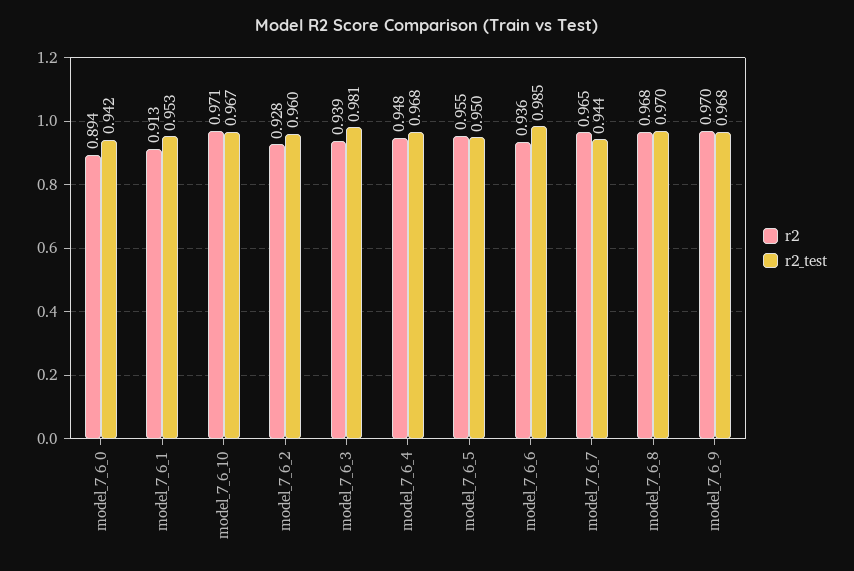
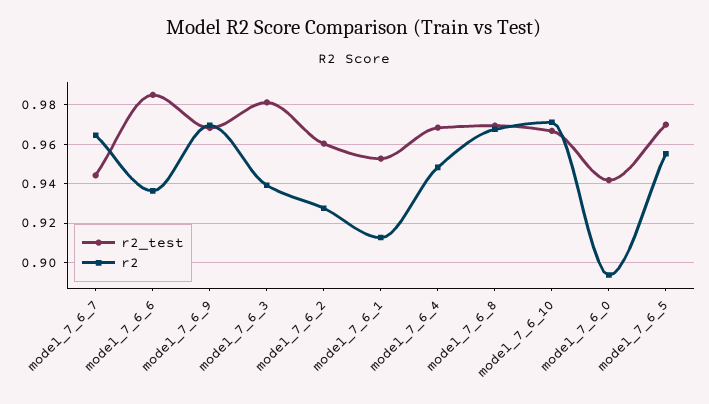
  {
    "r2": {
      "model_7_6_0": 0.894,
      "model_7_6_1": 0.913,
      "model_7_6_10": 0.971,
      "model_7_6_2": 0.928,
      "model_7_6_3": 0.939,
      "model_7_6_4": 0.948,
      "model_7_6_5": 0.955,
      "model_7_6_6": 0.936,
      "model_7_6_7": 0.965,
      "model_7_6_8": 0.968,
      "model_7_6_9": 0.97
    },
    "r2_test": {
      "model_7_6_0": 0.942,
      "model_7_6_1": 0.953,
      "model_7_6_10": 0.967,
      "model_7_6_2": 0.96,
      "model_7_6_3": 0.981,
      "model_7_6_4": 0.968,
-     "model_7_6_5": 0.95,
+     "model_7_6_5": 0.97,
      "model_7_6_6": 0.985,
      "model_7_6_7": 0.944,
      "model_7_6_8": 0.97,
      "model_7_6_9": 0.968
    }
  }

